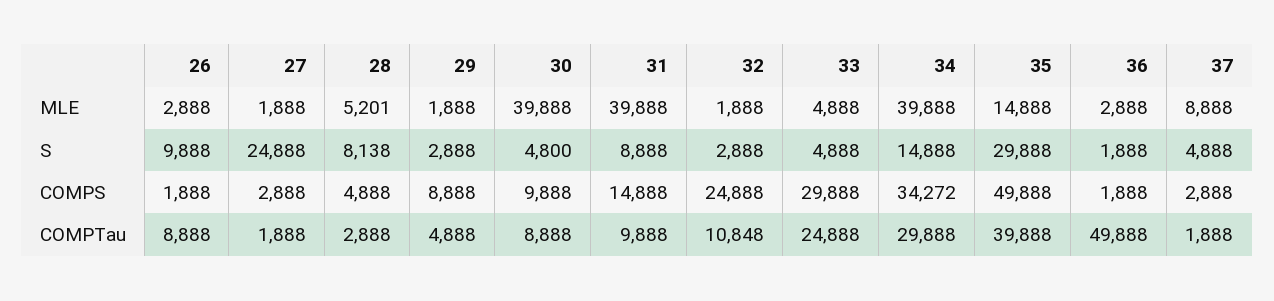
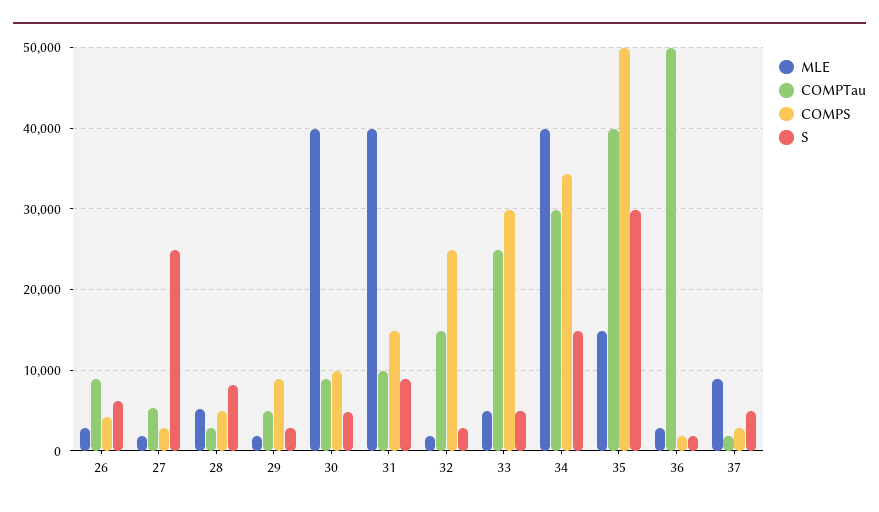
  {
    "MLE": {
      "26": 2888,
      "27": 1888,
      "28": 5201,
      "29": 1888,
      "30": 39888,
      "31": 39888,
      "32": 1888,
      "33": 4888,
      "34": 39888,
      "35": 14888,
      "36": 2888,
      "37": 8888
    },
    "S": {
-     "26": 9888,
+     "26": 6000,
      "27": 24888,
      "28": 8138,
      "29": 2888,
      "30": 4800,
      "31": 8888,
      "32": 2888,
      "33": 4888,
      "34": 14888,
      "35": 29888,
      "36": 1888,
      "37": 4888
    },
    "COMPS": {
-     "26": 1888,
+     "26": 4000,
      "27": 2888,
      "28": 4888,
      "29": 8888,
      "30": 9888,
      "31": 14888,
      "32": 24888,
      "33": 29888,
      "34": 34272,
      "35": 49888,
      "36": 1888,
      "37": 2888
    },
    "COMPTau": {
      "26": 8888,
-     "27": 1888,
+     "27": 5000,
      "28": 2888,
      "29": 4888,
      "30": 8888,
      "31": 9888,
-     "32": 10848,
+     "32": 15000,
      "33": 24888,
      "34": 29888,
      "35": 39888,
      "36": 49888,
      "37": 1888
    }
  }

